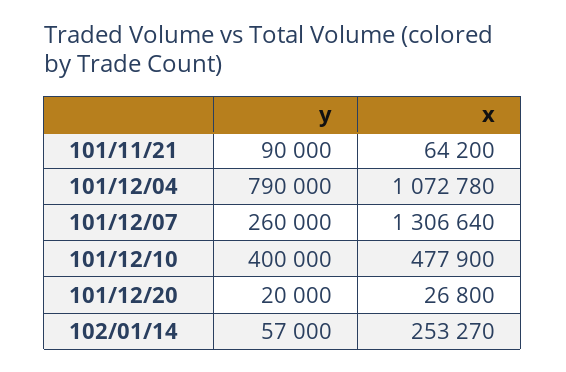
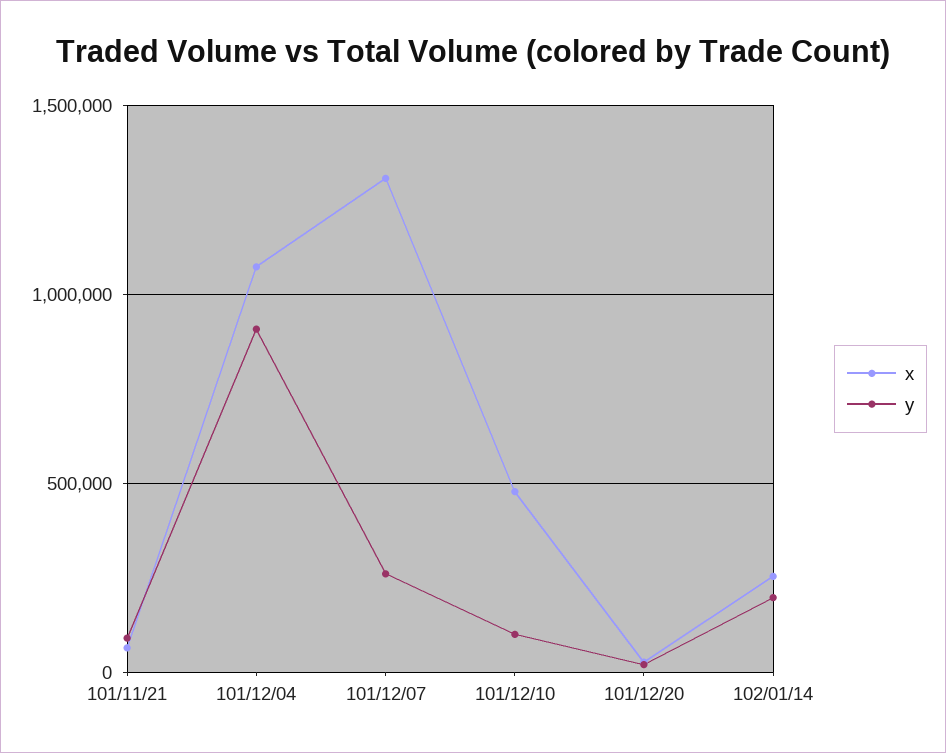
  {
    "y": {
      "101/11/21": 90000,
-     "101/12/04": 790000,
+     "101/12/04": 900000,
      "101/12/07": 260000,
-     "101/12/10": 400000,
+     "101/12/10": 100000,
      "101/12/20": 20000,
-     "102/01/14": 57000
+     "102/01/14": 200000
    },
    "x": {
      "101/11/21": 64200,
      "101/12/04": 1072780,
      "101/12/07": 1306640,
      "101/12/10": 477900,
      "101/12/20": 26800,
      "102/01/14": 253270
    }
  }

